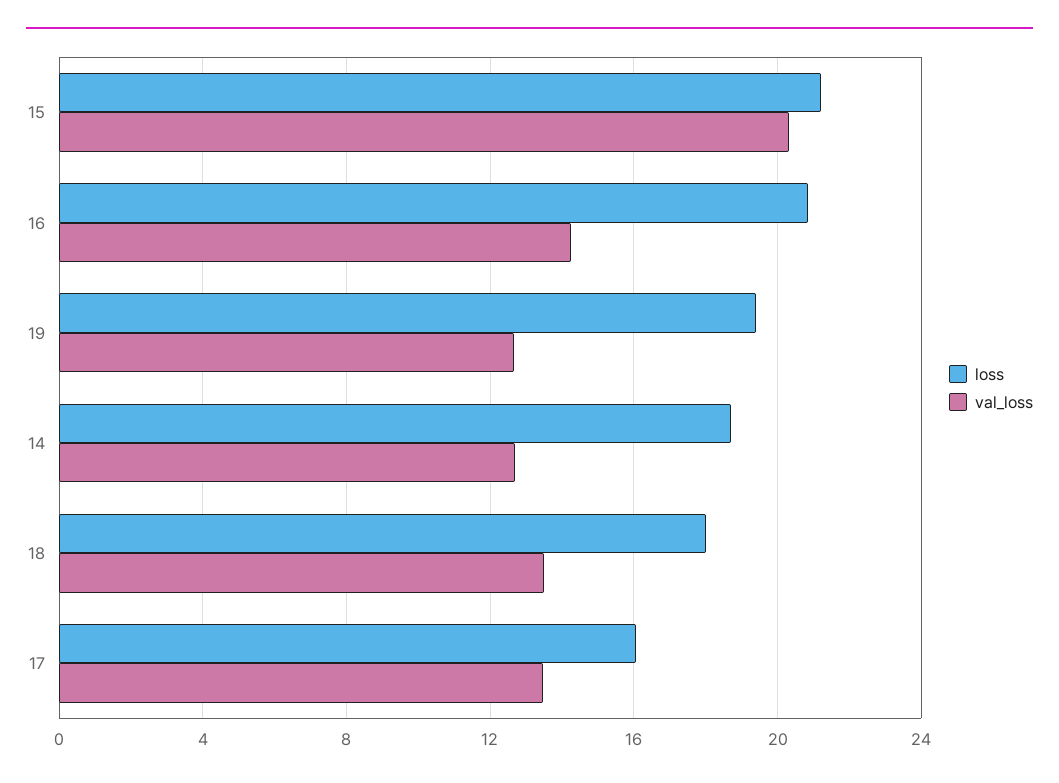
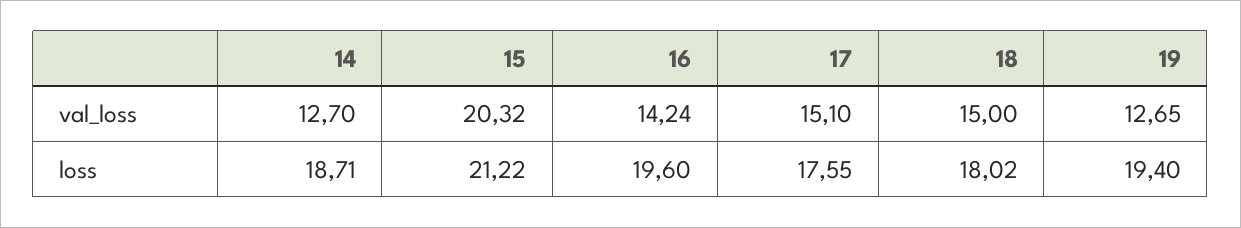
  {
    "loss": {
      "15": 21.22,
-     "16": 21,
+     "16": 19.6,
      "19": 19.4,
      "14": 18.71,
      "18": 18.02,
-     "17": 16
+     "17": 17.55
    },
    "val_loss": {
      "15": 20.32,
      "16": 14.24,
      "19": 12.65,
      "14": 12.7,
-     "18": 13.5,
+     "18": 15,
-     "17": 13.5
+     "17": 15.1
    }
  }

